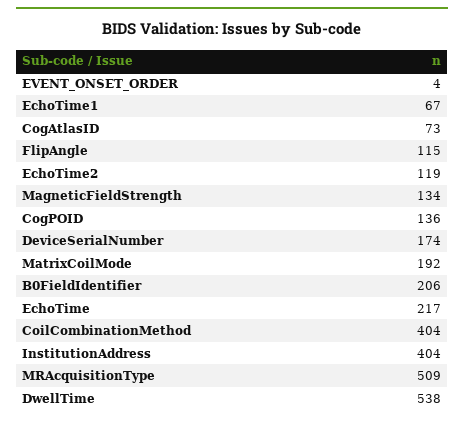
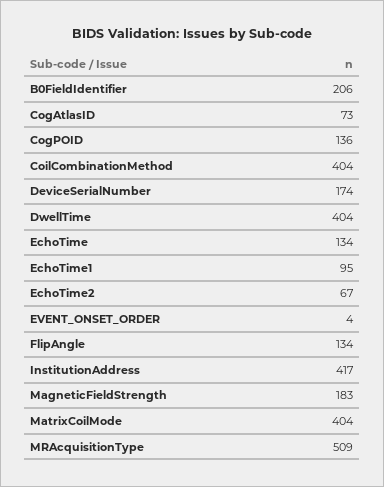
  {
    "EVENT_ONSET_ORDER": 4,
-   "EchoTime1": 67,
+   "EchoTime1": 95,
    "CogAtlasID": 73,
-   "FlipAngle": 115,
+   "FlipAngle": 134,
-   "EchoTime2": 119,
+   "EchoTime2": 67,
-   "MagneticFieldStrength": 134,
+   "MagneticFieldStrength": 183,
    "CogPOID": 136,
    "DeviceSerialNumber": 174,
-   "MatrixCoilMode": 192,
+   "MatrixCoilMode": 404,
    "B0FieldIdentifier": 206,
-   "EchoTime": 217,
+   "EchoTime": 134,
    "CoilCombinationMethod": 404,
-   "InstitutionAddress": 404,
+   "InstitutionAddress": 417,
    "MRAcquisitionType": 509,
-   "DwellTime": 538
+   "DwellTime": 404
  }

